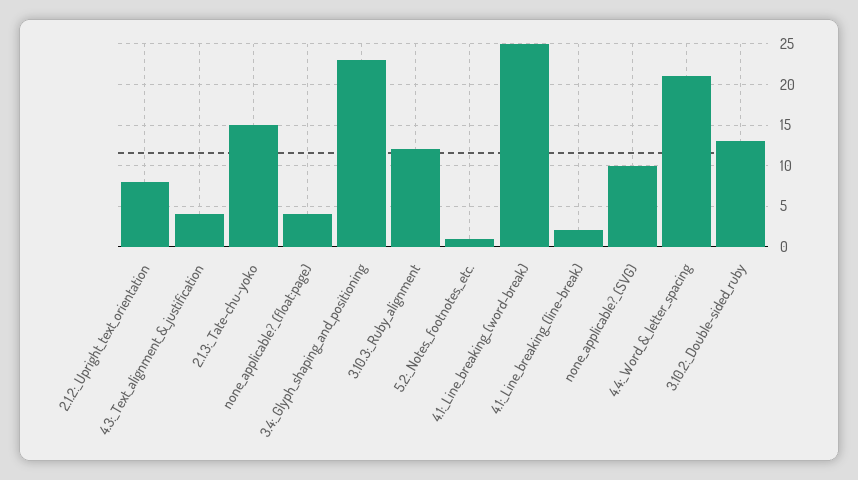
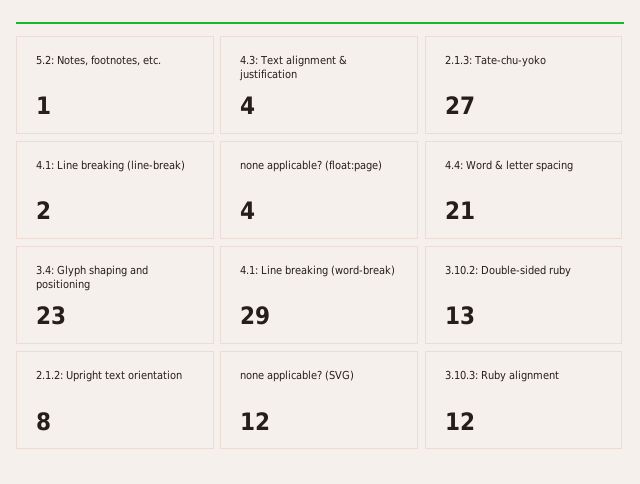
  {
    "2.1.2:_Upright_text_orientation": 8,
    "4.3:_Text_alignment_&_justification": 4,
-   "2.1.3:_Tate-chu-yoko": 15,
+   "2.1.3:_Tate-chu-yoko": 27,
    "none_applicable?_(float:page)": 4,
    "3.4:_Glyph_shaping_and_positioning": 23,
    "3.10.3:_Ruby_alignment": 12,
    "5.2:_Notes,_footnotes,_etc.": 1,
-   "4.1:_Line_breaking_(word-break)": 25,
+   "4.1:_Line_breaking_(word-break)": 29,
    "4.1:_Line_breaking_(line-break)": 2,
-   "none_applicable?_(SVG)": 10,
+   "none_applicable?_(SVG)": 12,
    "4.4:_Word_&_letter_spacing": 21,
    "3.10.2:_Double-sided_ruby": 13
  }

